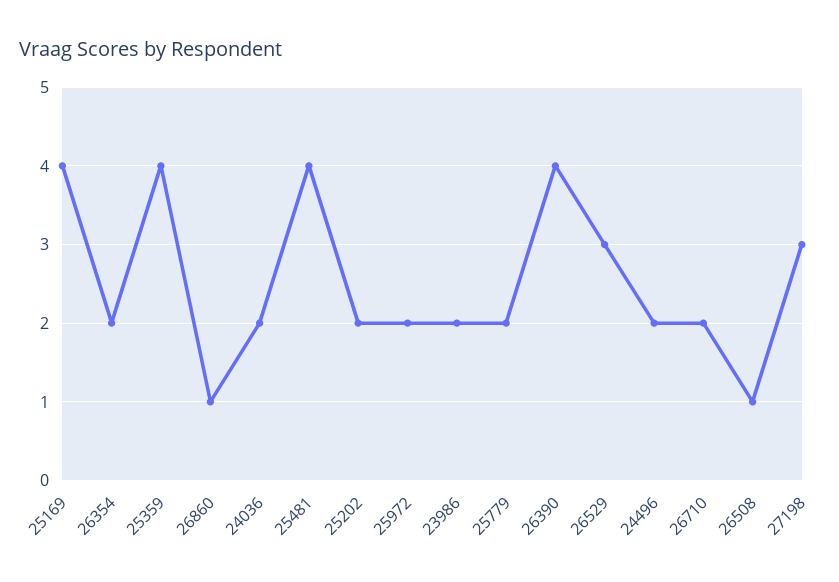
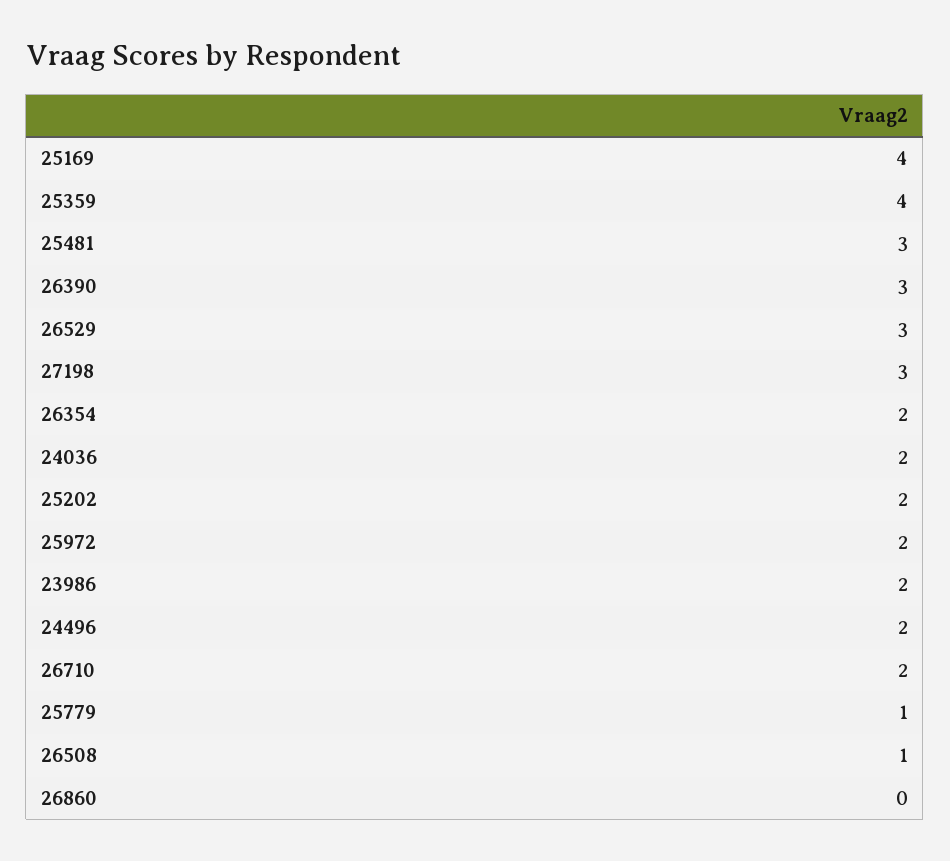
  {
    "25169": 4,
    "26354": 2,
    "25359": 4,
-   "26860": 1,
+   "26860": 0,
    "24036": 2,
-   "25481": 4,
+   "25481": 3,
    "25202": 2,
    "25972": 2,
    "23986": 2,
-   "25779": 2,
+   "25779": 1,
-   "26390": 4,
+   "26390": 3,
    "26529": 3,
    "24496": 2,
    "26710": 2,
    "26508": 1,
    "27198": 3
  }

